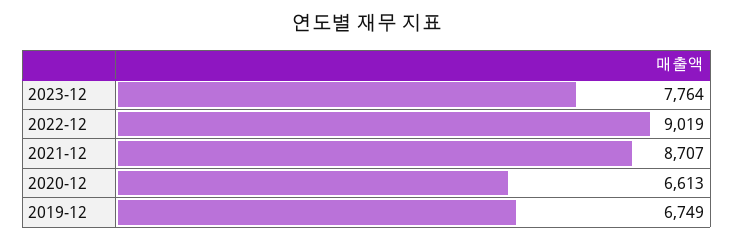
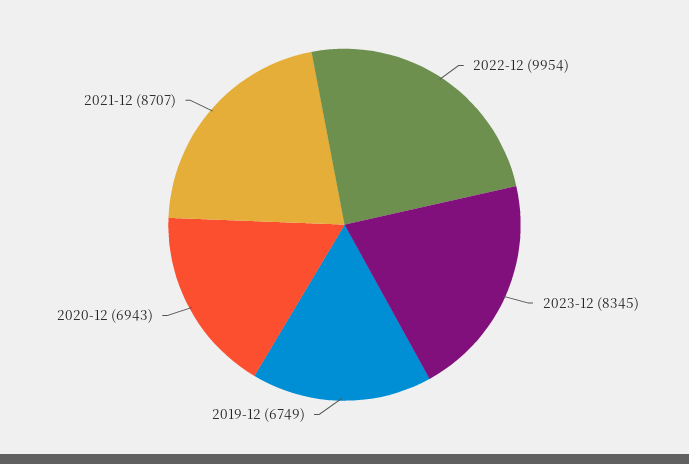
  {
-   "2023-12": 7764,
+   "2023-12": 8345,
-   "2022-12": 9019,
+   "2022-12": 9954,
    "2021-12": 8707,
-   "2020-12": 6613,
+   "2020-12": 6943,
    "2019-12": 6749
  }

